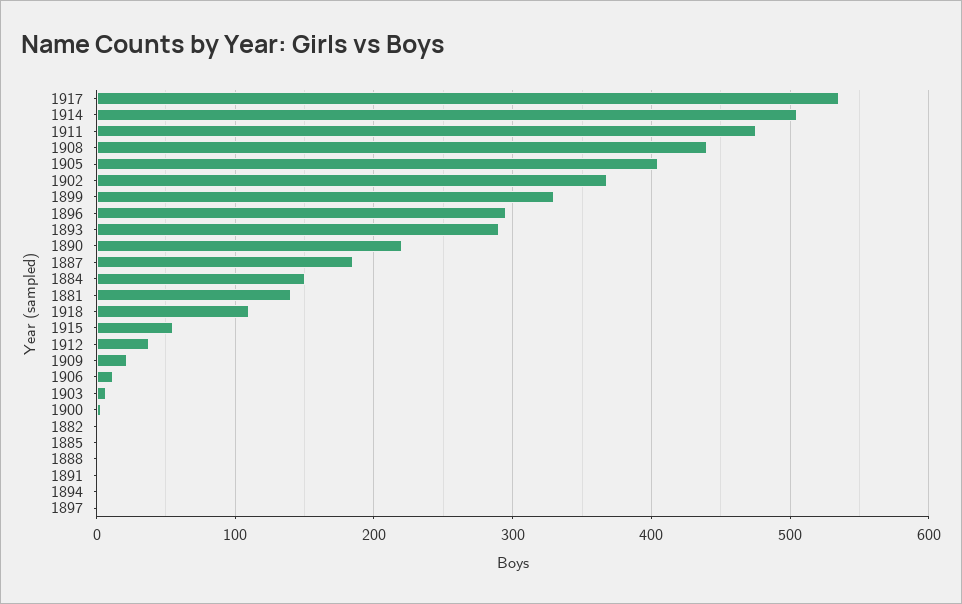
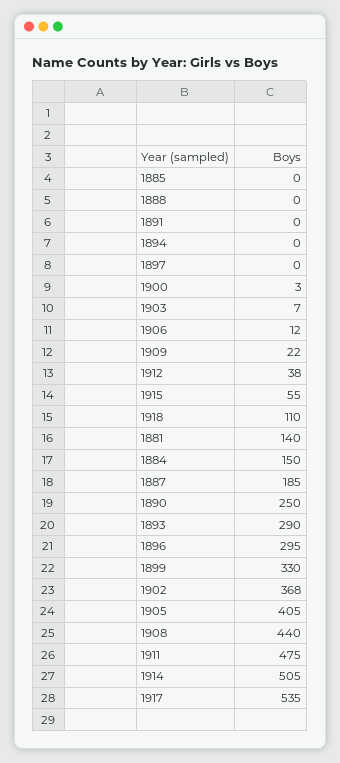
  {
    "1917": 535,
    "1914": 505,
    "1911": 475,
    "1908": 440,
    "1905": 405,
    "1902": 368,
    "1899": 330,
    "1896": 295,
    "1893": 290,
-   "1890": 220,
+   "1890": 250,
    "1887": 185,
    "1884": 150,
    "1881": 140,
    "1918": 110,
    "1915": 55,
    "1912": 38,
    "1909": 22,
    "1906": 12,
    "1903": 7,
    "1900": 3,
-   "1882": 0,
    "1885": 0,
    "1888": 0,
    "1891": 0,
    "1894": 0,
    "1897": 0
  }

